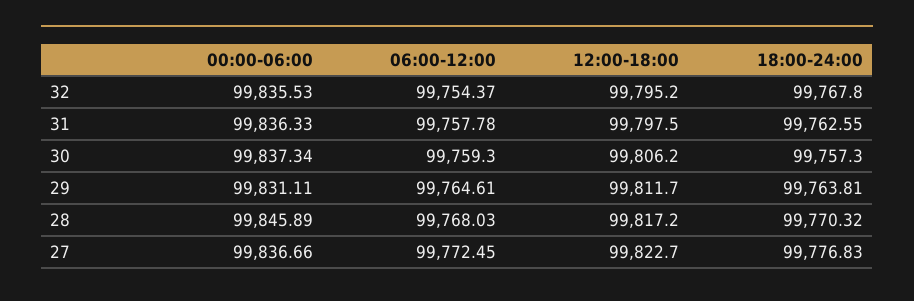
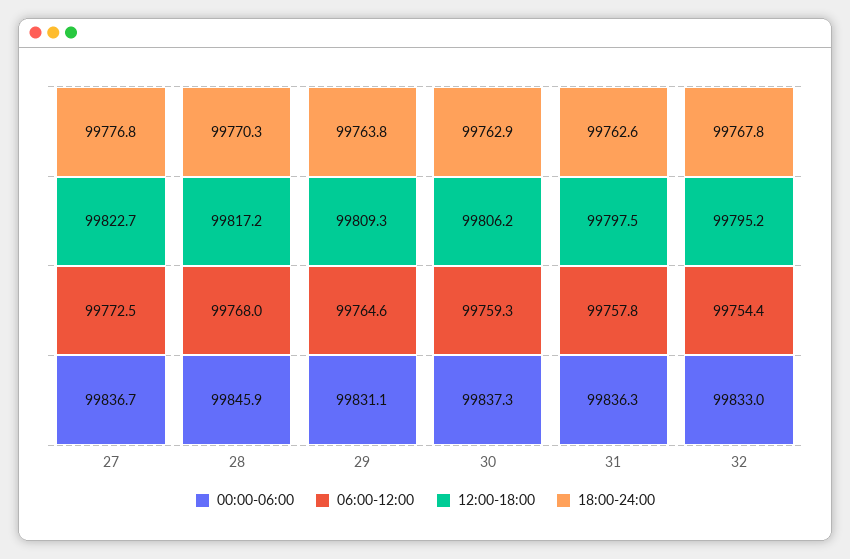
  {
    "00:00-06:00": {
-     "32": 99835.53,
+     "32": 99833,
      "31": 99836.33,
      "30": 99837.34,
      "29": 99831.11,
      "28": 99845.89,
      "27": 99836.66
    },
    "06:00-12:00": {
      "32": 99754.37,
      "31": 99757.78,
      "30": 99759.3,
      "29": 99764.61,
      "28": 99768.03,
      "27": 99772.45
    },
    "12:00-18:00": {
      "32": 99795.2,
      "31": 99797.5,
      "30": 99806.2,
-     "29": 99811.7,
+     "29": 99809.3,
      "28": 99817.2,
      "27": 99822.7
    },
    "18:00-24:00": {
      "32": 99767.8,
      "31": 99762.55,
-     "30": 99757.3,
+     "30": 99762.9,
      "29": 99763.81,
      "28": 99770.32,
      "27": 99776.83
    }
  }

